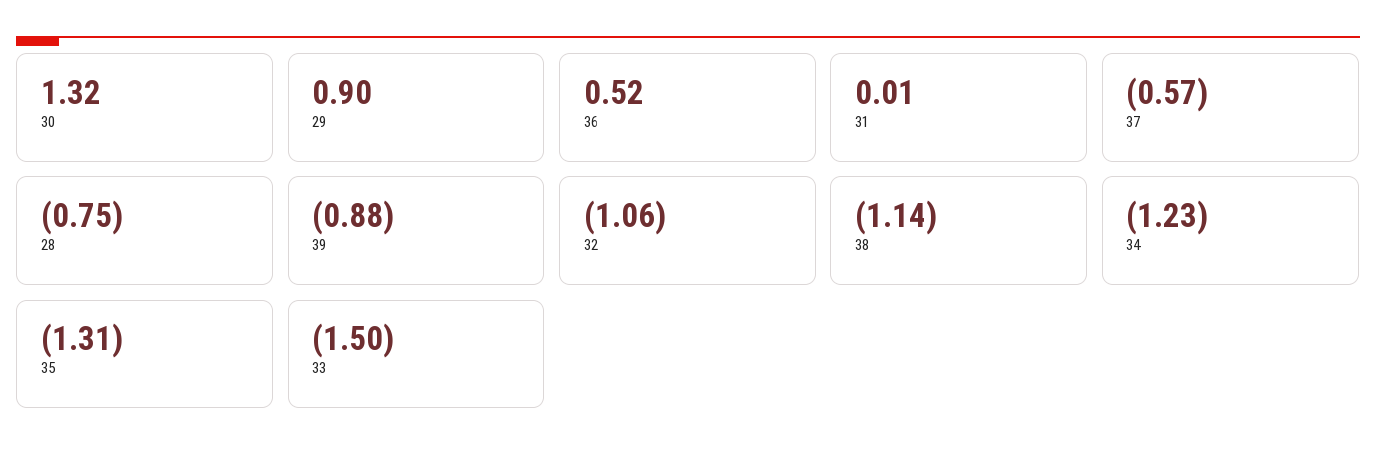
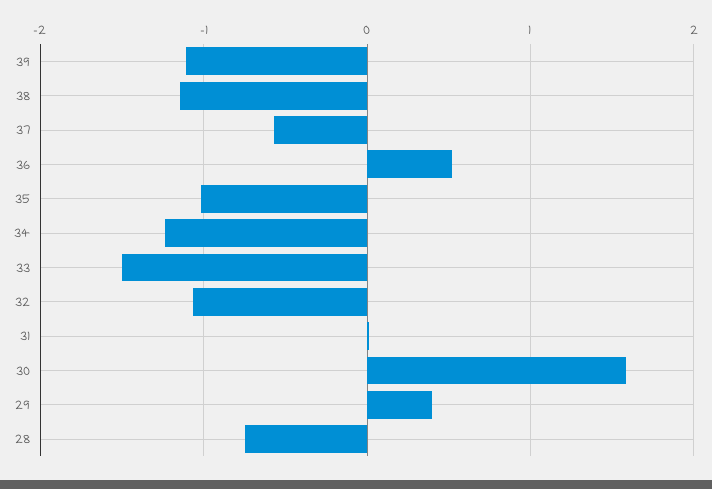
  {
-   "30": 1.32,
+   "30": 1.6,
-   "29": 0.9,
+   "29": 0.4,
    "36": 0.52,
    "31": 0.01,
    "37": -0.57,
    "28": -0.75,
-   "39": -0.88,
+   "39": -1.1,
    "32": -1.06,
    "38": -1.14,
    "34": -1.23,
-   "35": -1.31,
+   "35": -1,
    "33": -1.5
  }

